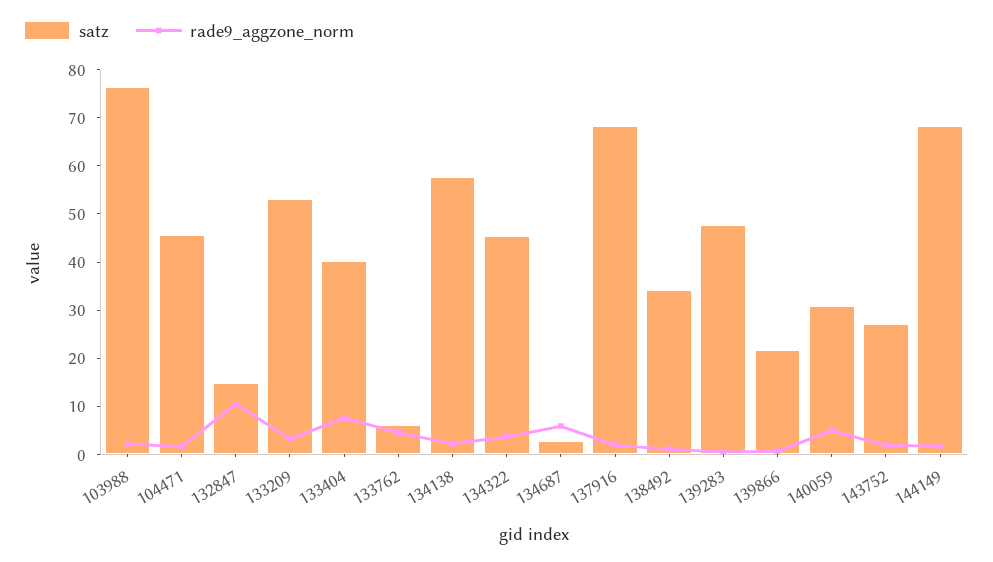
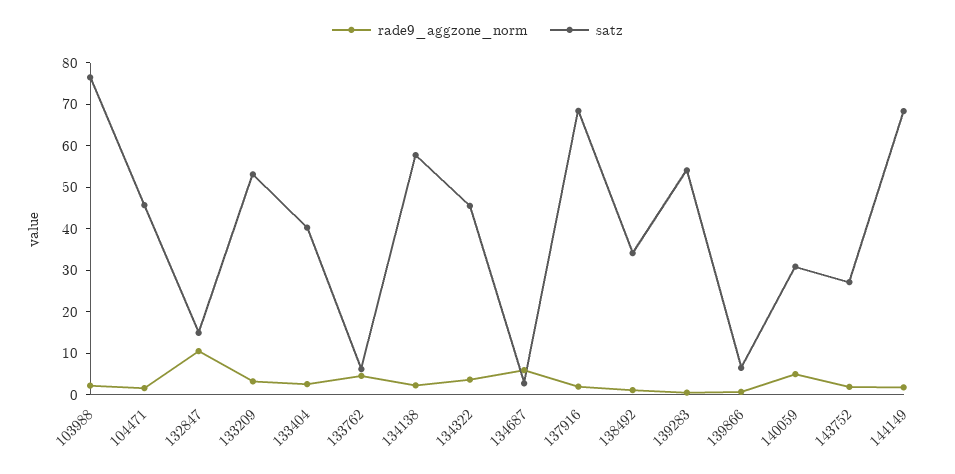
  {
    "satz": {
      "103988": 76,
      "104471": 46,
      "132847": 14,
      "133209": 54,
      "133404": 40,
      "133762": 6,
      "134138": 58,
      "134322": 46,
      "134687": 2,
      "137916": 68,
      "138492": 34,
-     "139283": 48,
+     "139283": 54,
-     "139866": 22,
+     "139866": 6,
      "140059": 30,
      "143752": 28,
      "144149": 68
    },
    "rade9_aggzone_norm": {
      "103988": 2,
      "104471": 2,
      "132847": 10,
      "133209": 4,
-     "133404": 8,
+     "133404": 2,
      "133762": 4,
      "134138": 2,
      "134322": 4,
      "134687": 6,
      "137916": 2,
      "138492": 2,
      "139283": 0,
      "139866": 0,
      "140059": 4,
      "143752": 2,
      "144149": 2
    }
  }

